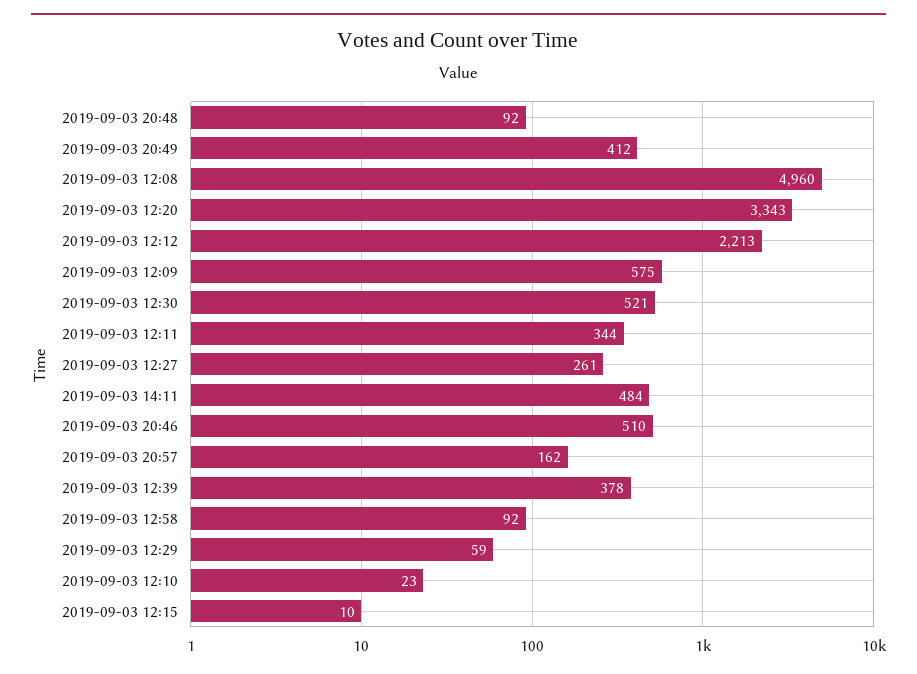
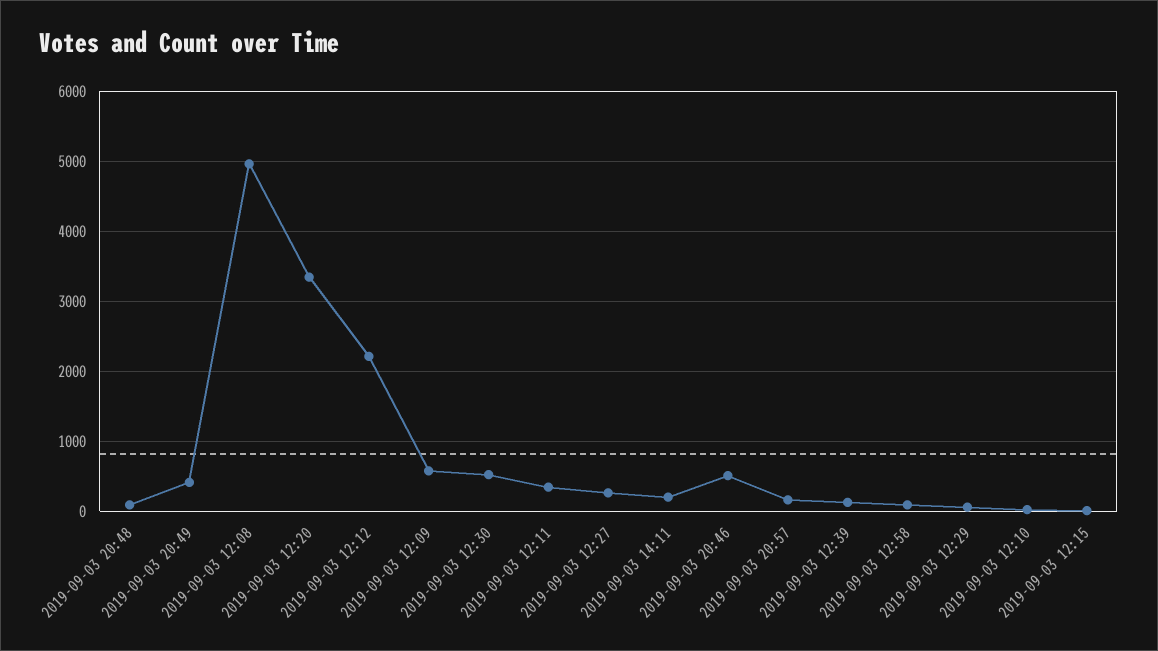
  {
    "2019-09-03 20:48": 92,
    "2019-09-03 20:49": 412,
    "2019-09-03 12:08": 4960,
    "2019-09-03 12:20": 3343,
    "2019-09-03 12:12": 2213,
    "2019-09-03 12:09": 575,
    "2019-09-03 12:30": 521,
    "2019-09-03 12:11": 344,
    "2019-09-03 12:27": 261,
-   "2019-09-03 14:11": 484,
+   "2019-09-03 14:11": 200,
    "2019-09-03 20:46": 510,
    "2019-09-03 20:57": 162,
-   "2019-09-03 12:39": 378,
+   "2019-09-03 12:39": 100,
    "2019-09-03 12:58": 92,
    "2019-09-03 12:29": 59,
    "2019-09-03 12:10": 23,
    "2019-09-03 12:15": 10
  }

